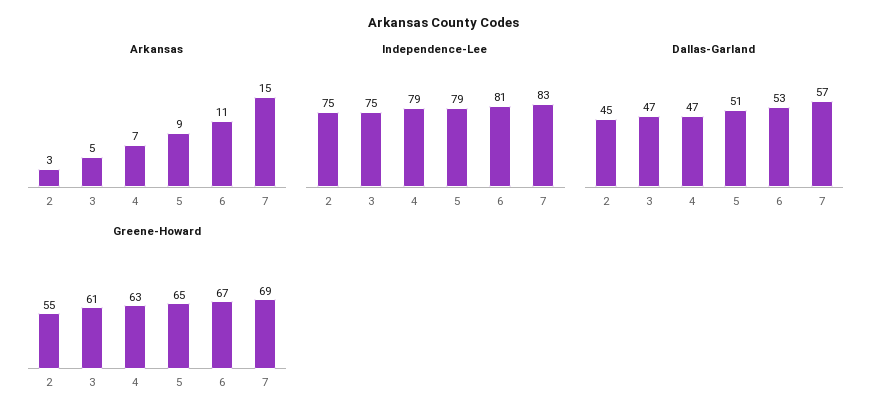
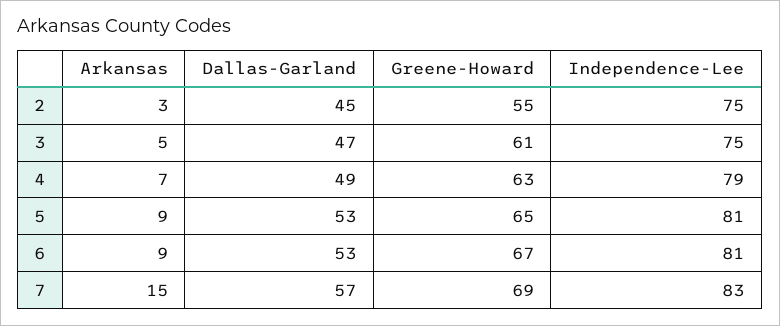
  {
    "Arkansas": {
      "2": 3,
      "3": 5,
      "4": 7,
      "5": 9,
-     "6": 11,
+     "6": 9,
      "7": 15
    },
    "Independence-Lee": {
      "2": 75,
      "3": 75,
      "4": 79,
-     "5": 79,
+     "5": 81,
      "6": 81,
      "7": 83
    },
    "Dallas-Garland": {
      "2": 45,
      "3": 47,
-     "4": 47,
+     "4": 49,
-     "5": 51,
+     "5": 53,
      "6": 53,
      "7": 57
    },
    "Greene-Howard": {
      "2": 55,
      "3": 61,
      "4": 63,
      "5": 65,
      "6": 67,
      "7": 69
    }
  }

